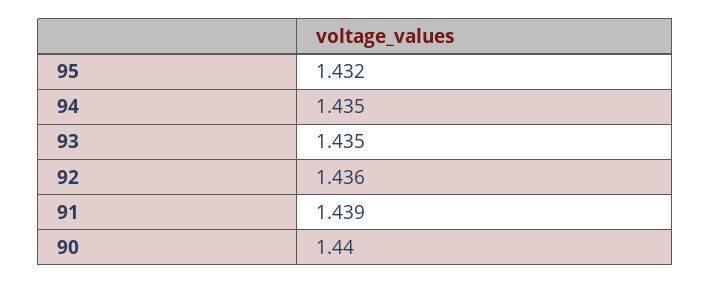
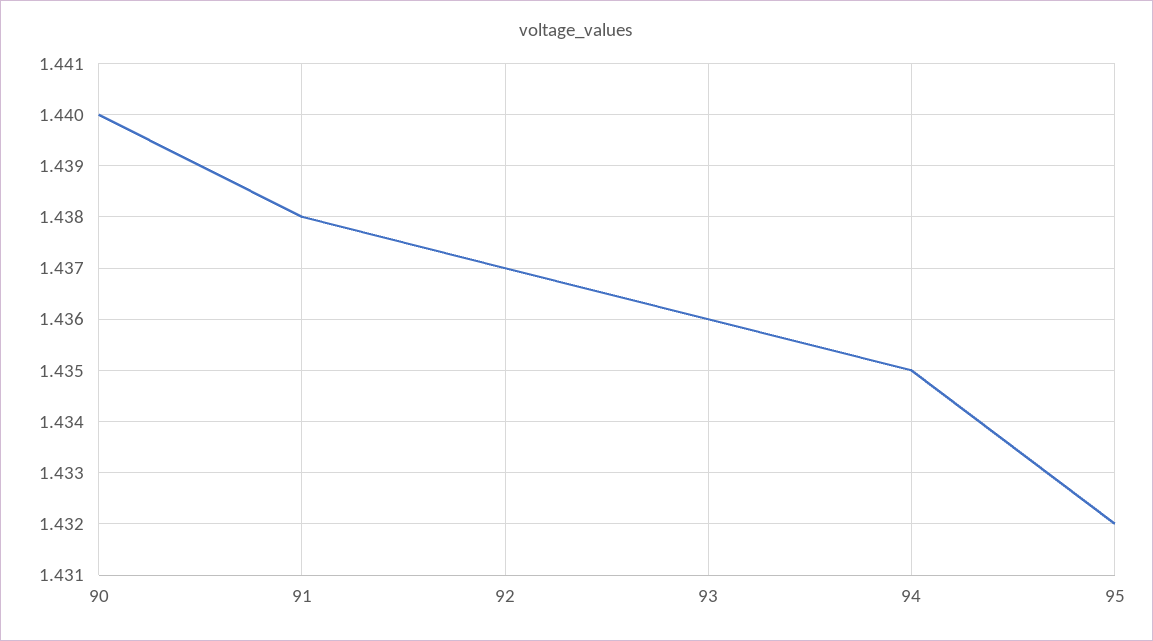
  {
    "95": 1.432,
    "94": 1.435,
-   "93": 1.435,
+   "93": 1.436,
-   "92": 1.436,
+   "92": 1.437,
-   "91": 1.439,
+   "91": 1.438,
    "90": 1.44
  }

